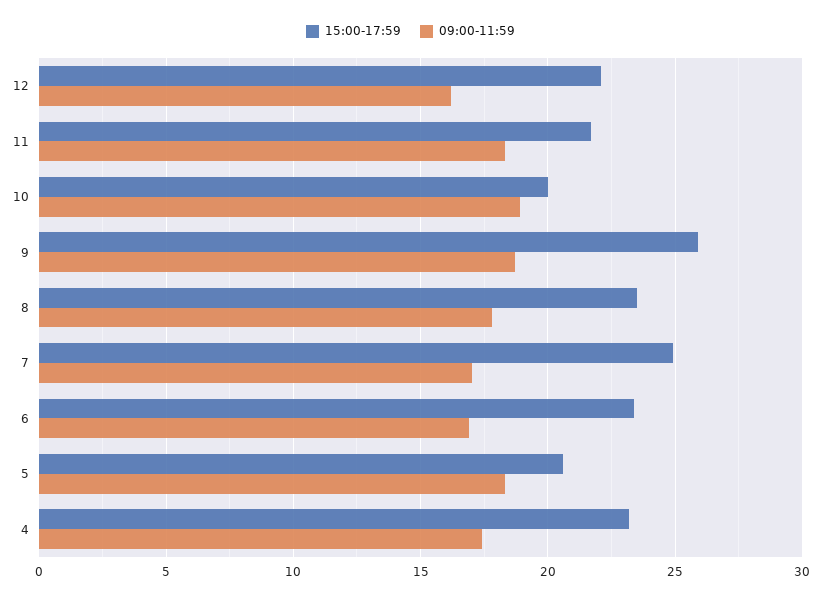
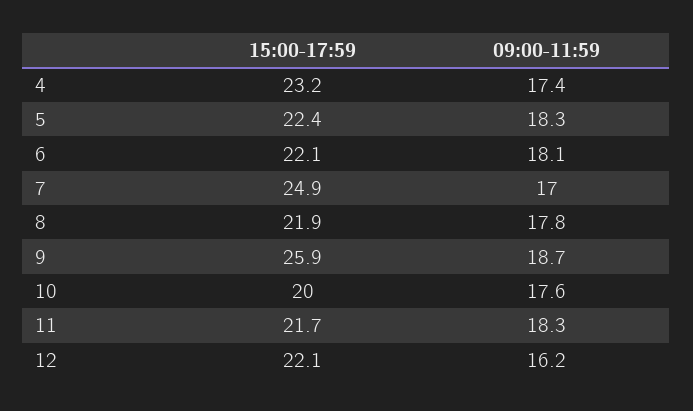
  {
    "15:00-17:59": {
      "12": 22.1,
      "11": 21.7,
      "10": 20,
      "9": 25.9,
-     "8": 23.5,
+     "8": 21.9,
      "7": 24.9,
-     "6": 23.5,
+     "6": 22.1,
-     "5": 20.5,
+     "5": 22.4,
      "4": 23.2
    },
    "09:00-11:59": {
      "12": 16.2,
      "11": 18.3,
-     "10": 19,
+     "10": 17.6,
      "9": 18.7,
      "8": 17.8,
      "7": 17,
-     "6": 17,
+     "6": 18.1,
      "5": 18.3,
      "4": 17.4
    }
  }

